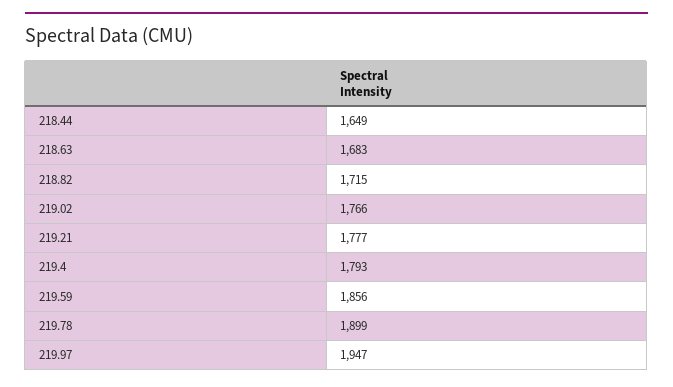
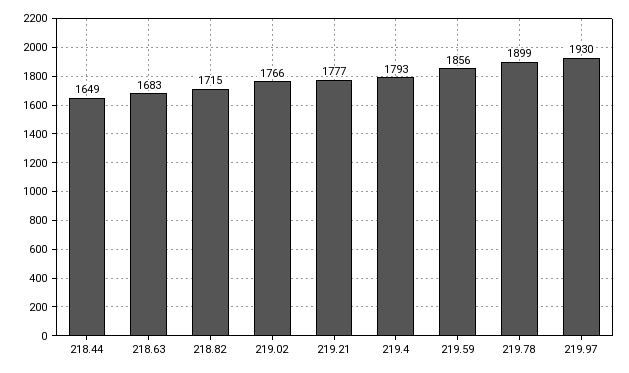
  {
    "218.44": 1649,
    "218.63": 1683,
    "218.82": 1715,
    "219.02": 1766,
    "219.21": 1777,
    "219.4": 1793,
    "219.59": 1856,
    "219.78": 1899,
-   "219.97": 1947
+   "219.97": 1930
  }

